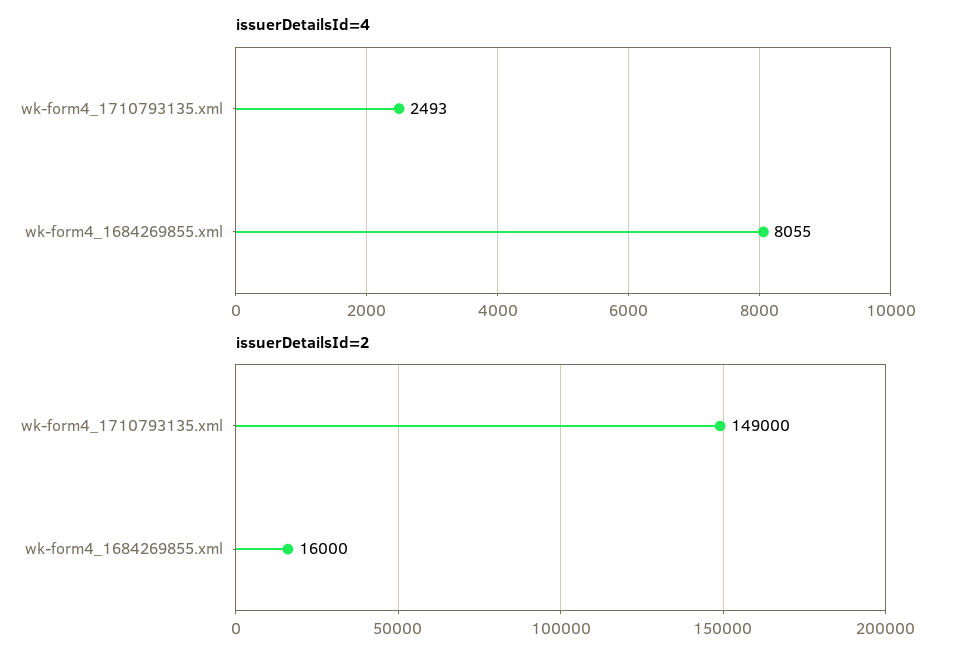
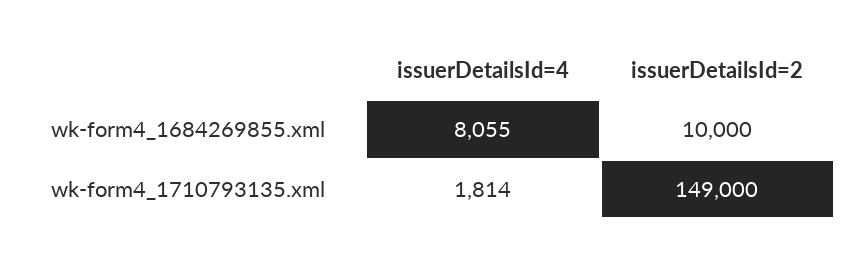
  {
    "issuerDetailsId=4": {
-     "wk-form4_1710793135.xml": 2493,
+     "wk-form4_1710793135.xml": 1814,
      "wk-form4_1684269855.xml": 8055
    },
    "issuerDetailsId=2": {
      "wk-form4_1710793135.xml": 149000,
-     "wk-form4_1684269855.xml": 16000
+     "wk-form4_1684269855.xml": 10000
    }
  }

